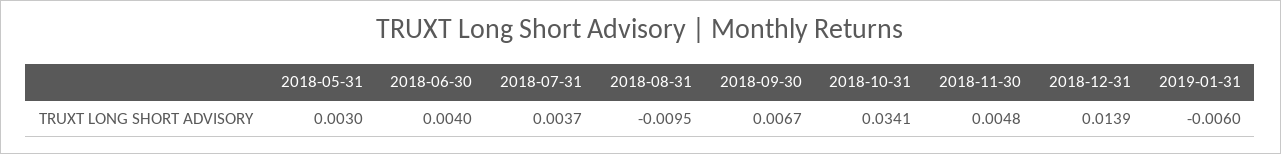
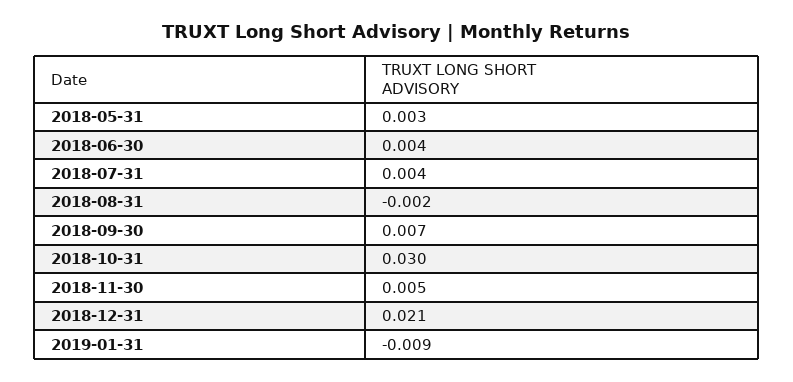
  {
    "2018-05-31": 0.003,
    "2018-06-30": 0.004,
    "2018-07-31": 0.0037,
-   "2018-08-31": -0.0095,
+   "2018-08-31": -0.002,
    "2018-09-30": 0.0067,
-   "2018-10-31": 0.0341,
+   "2018-10-31": 0.03,
    "2018-11-30": 0.0048,
-   "2018-12-31": 0.0139,
+   "2018-12-31": 0.021,
-   "2019-01-31": -0.006
+   "2019-01-31": -0.009
  }

